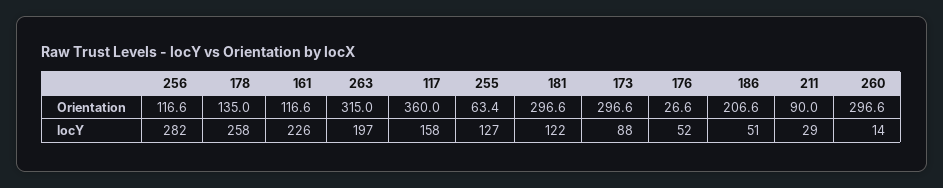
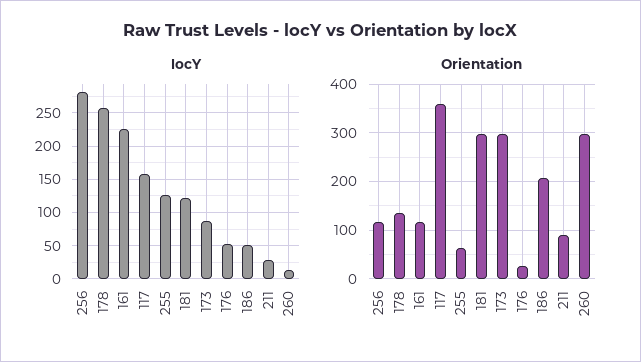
  {
    "Orientation": {
      "256": 116.6,
      "178": 135,
      "161": 116.6,
-     "263": 315,
      "117": 360,
      "255": 63.4,
      "181": 296.6,
      "173": 296.6,
      "176": 26.6,
      "186": 206.6,
      "211": 90,
      "260": 296.6
    },
    "locY": {
      "256": 282,
      "178": 258,
      "161": 226,
-     "263": 197,
      "117": 158,
      "255": 127,
      "181": 122,
      "173": 88,
      "176": 52,
      "186": 51,
      "211": 29,
      "260": 14
    }
  }

